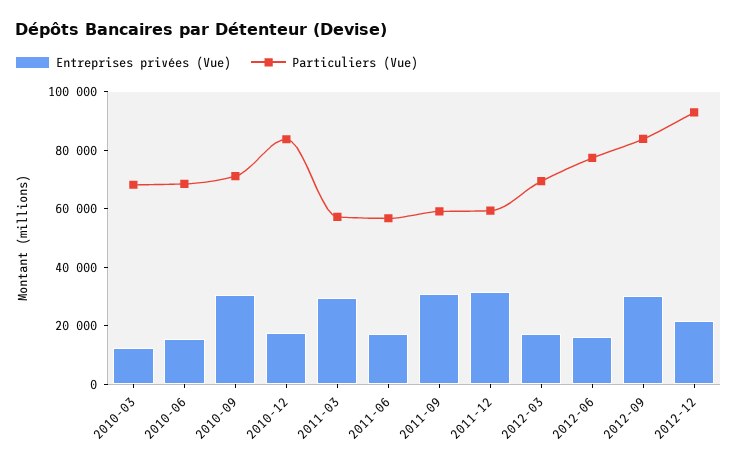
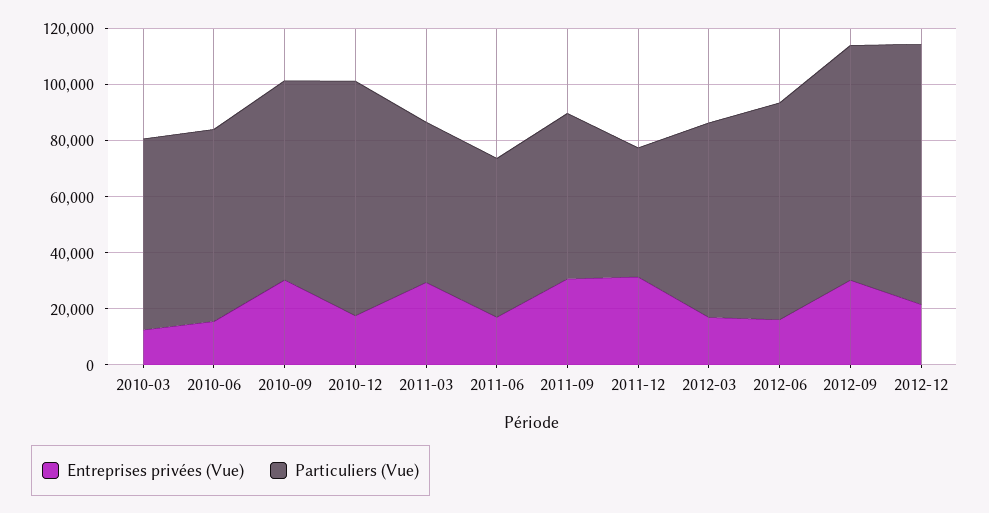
  {
    "Entreprises privées (Vue)": {
      "2010-03": 15000,
      "2010-06": 15000,
      "2010-09": 30000,
      "2010-12": 20000,
      "2011-03": 30000,
      "2011-06": 15000,
      "2011-09": 30000,
      "2011-12": 30000,
      "2012-03": 15000,
      "2012-06": 15000,
      "2012-09": 30000,
      "2012-12": 20000
    },
    "Particuliers (Vue)": {
      "2010-03": 70000,
      "2010-06": 70000,
      "2010-09": 70000,
      "2010-12": 85000,
      "2011-03": 55000,
      "2011-06": 55000,
      "2011-09": 60000,
-     "2011-12": 60000,
+     "2011-12": 45000,
      "2012-03": 70000,
      "2012-06": 75000,
      "2012-09": 85000,
      "2012-12": 95000
    }
  }

